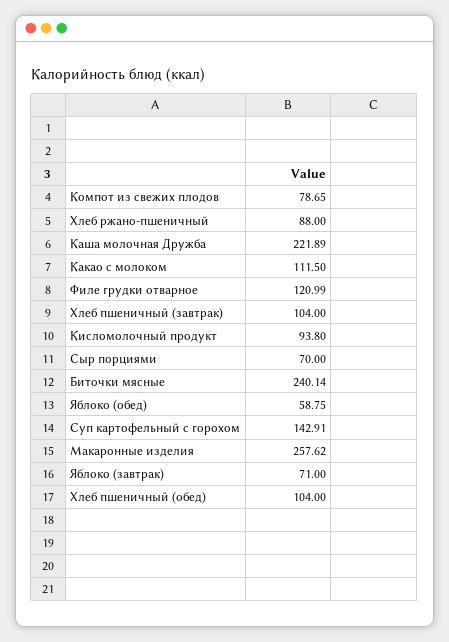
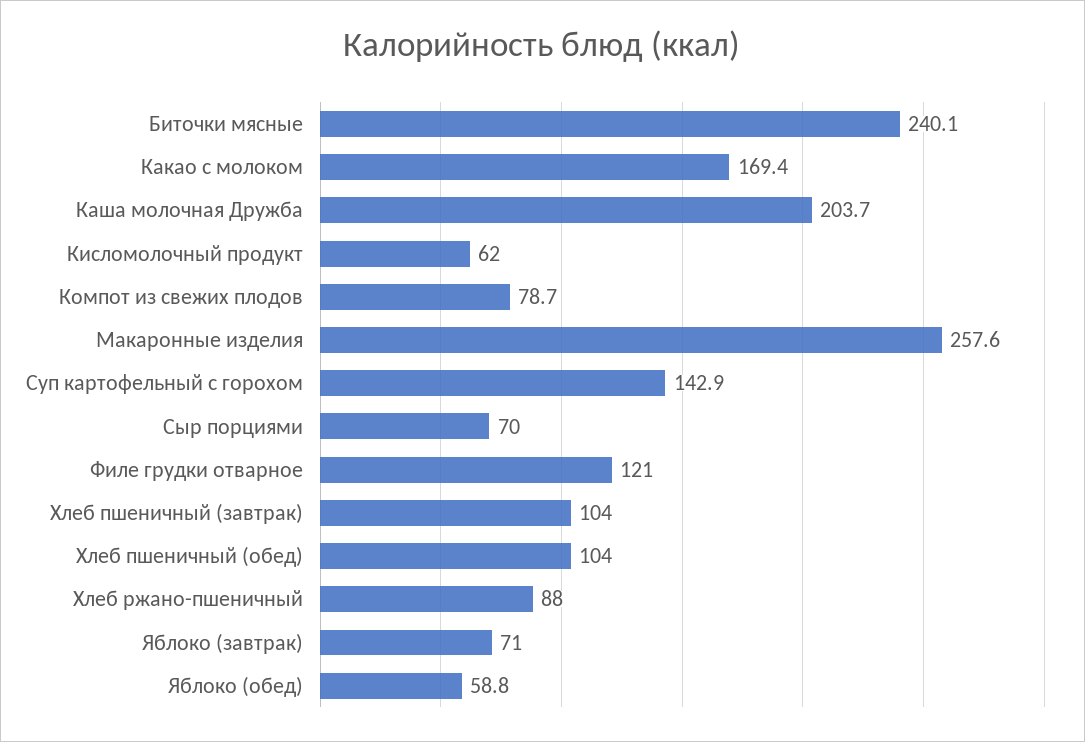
  {
    "Компот из свежих плодов": 78.65,
    "Хлеб ржано-пшеничный": 88,
-   "Каша молочная Дружба": 221.89,
+   "Каша молочная Дружба": 203.7,
-   "Какао с молоком": 111.5,
+   "Какао с молоком": 169.4,
    "Филе грудки отварное": 120.99,
    "Хлеб пшеничный (завтрак)": 104,
-   "Кисломолочный продукт": 93.8,
+   "Кисломолочный продукт": 62,
    "Сыр порциями": 70,
    "Биточки мясные": 240.14,
    "Яблоко (обед)": 58.75,
    "Суп картофельный с горохом": 142.91,
    "Макаронные изделия": 257.62,
    "Яблоко (завтрак)": 71,
    "Хлеб пшеничный (обед)": 104
  }

